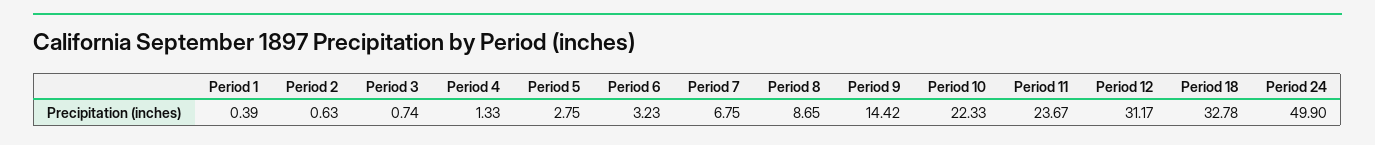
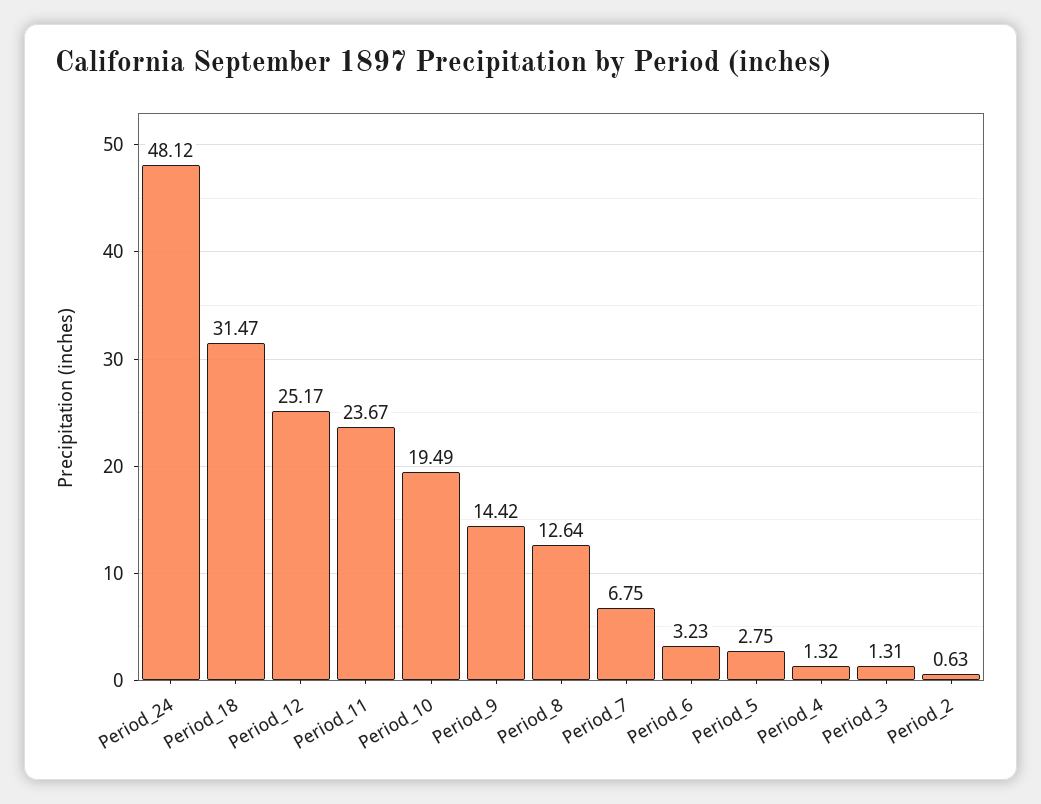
  {
-   "Period 1": 0.39,
    "Period 2": 0.63,
-   "Period 3": 0.74,
+   "Period 3": 1.31,
-   "Period 4": 1.33,
+   "Period 4": 1.32,
    "Period 5": 2.75,
    "Period 6": 3.23,
    "Period 7": 6.75,
-   "Period 8": 8.65,
+   "Period 8": 12.64,
    "Period 9": 14.42,
-   "Period 10": 22.33,
+   "Period 10": 19.49,
    "Period 11": 23.67,
-   "Period 12": 31.17,
+   "Period 12": 25.17,
-   "Period 18": 32.78,
+   "Period 18": 31.47,
-   "Period 24": 49.9
+   "Period 24": 48.12
  }

